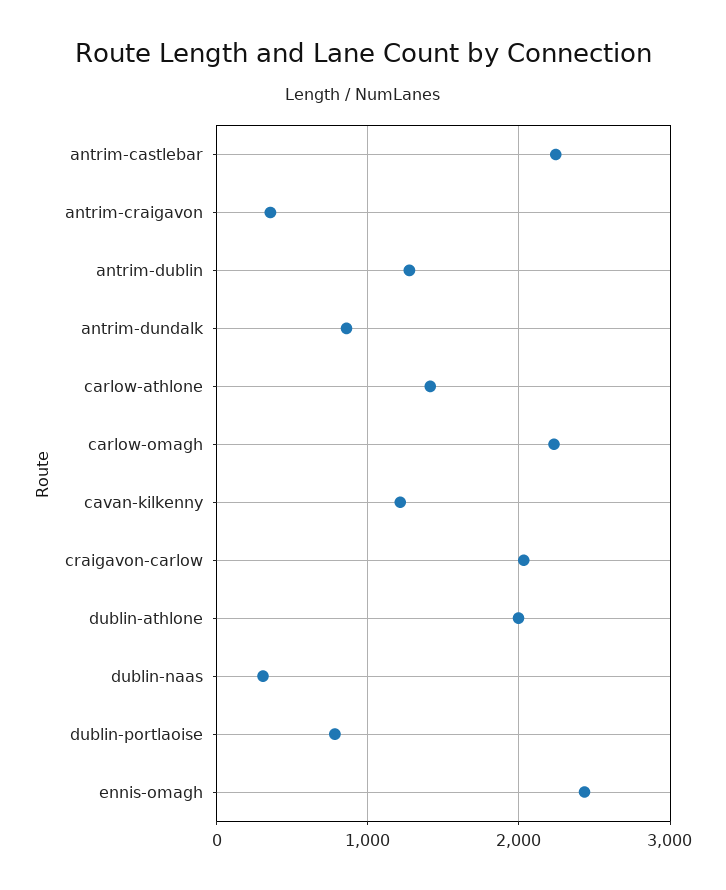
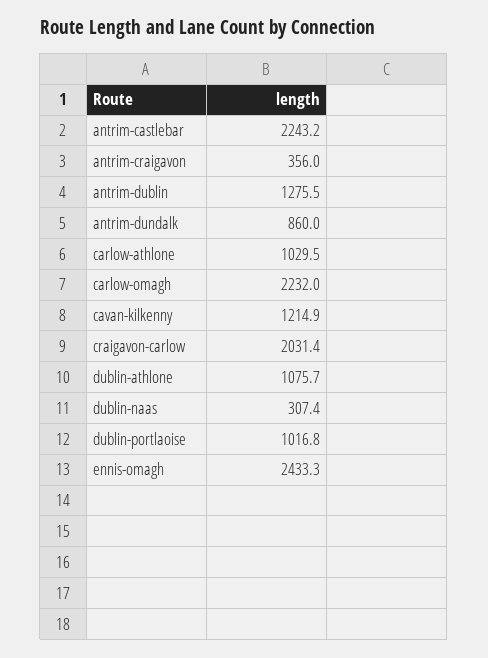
  {
    "antrim-castlebar": 2243.2,
    "antrim-craigavon": 356,
    "antrim-dublin": 1275.5,
    "antrim-dundalk": 860,
-   "carlow-athlone": 1400,
+   "carlow-athlone": 1029.5,
    "carlow-omagh": 2232,
    "cavan-kilkenny": 1214.9,
    "craigavon-carlow": 2031.4,
-   "dublin-athlone": 2000,
+   "dublin-athlone": 1075.7,
    "dublin-naas": 307.4,
-   "dublin-portlaoise": 800,
+   "dublin-portlaoise": 1016.8,
    "ennis-omagh": 2433.3
  }

